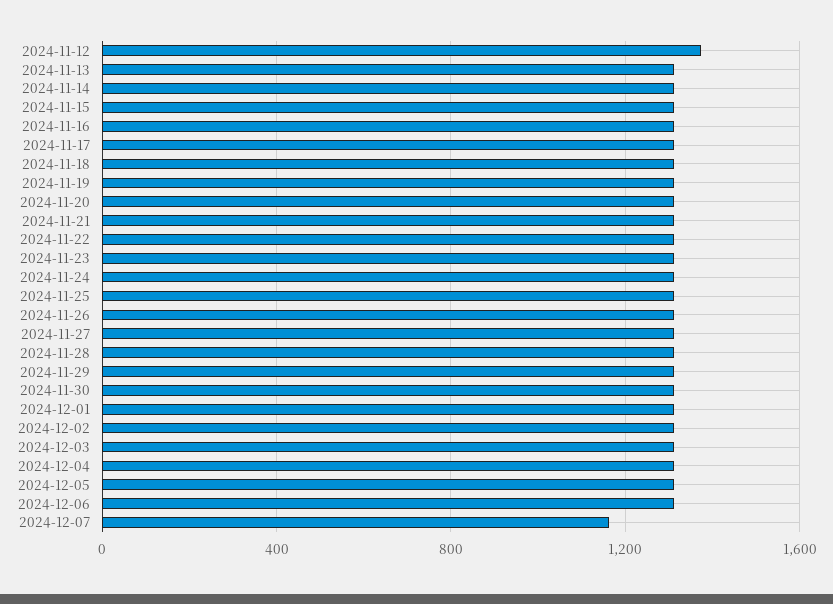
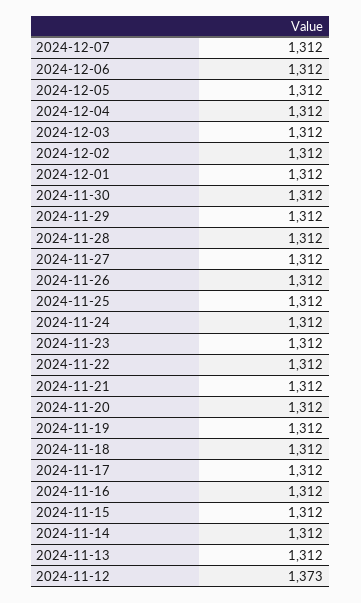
  {
    "2024-11-12": 1373,
    "2024-11-13": 1312,
    "2024-11-14": 1312,
    "2024-11-15": 1312,
    "2024-11-16": 1312,
    "2024-11-17": 1312,
    "2024-11-18": 1312,
    "2024-11-19": 1312,
    "2024-11-20": 1312,
    "2024-11-21": 1312,
    "2024-11-22": 1312,
    "2024-11-23": 1312,
    "2024-11-24": 1312,
    "2024-11-25": 1312,
    "2024-11-26": 1312,
    "2024-11-27": 1312,
    "2024-11-28": 1312,
    "2024-11-29": 1312,
    "2024-11-30": 1312,
    "2024-12-01": 1312,
    "2024-12-02": 1312,
    "2024-12-03": 1312,
    "2024-12-04": 1312,
    "2024-12-05": 1312,
    "2024-12-06": 1312,
-   "2024-12-07": 1150
+   "2024-12-07": 1312
  }

